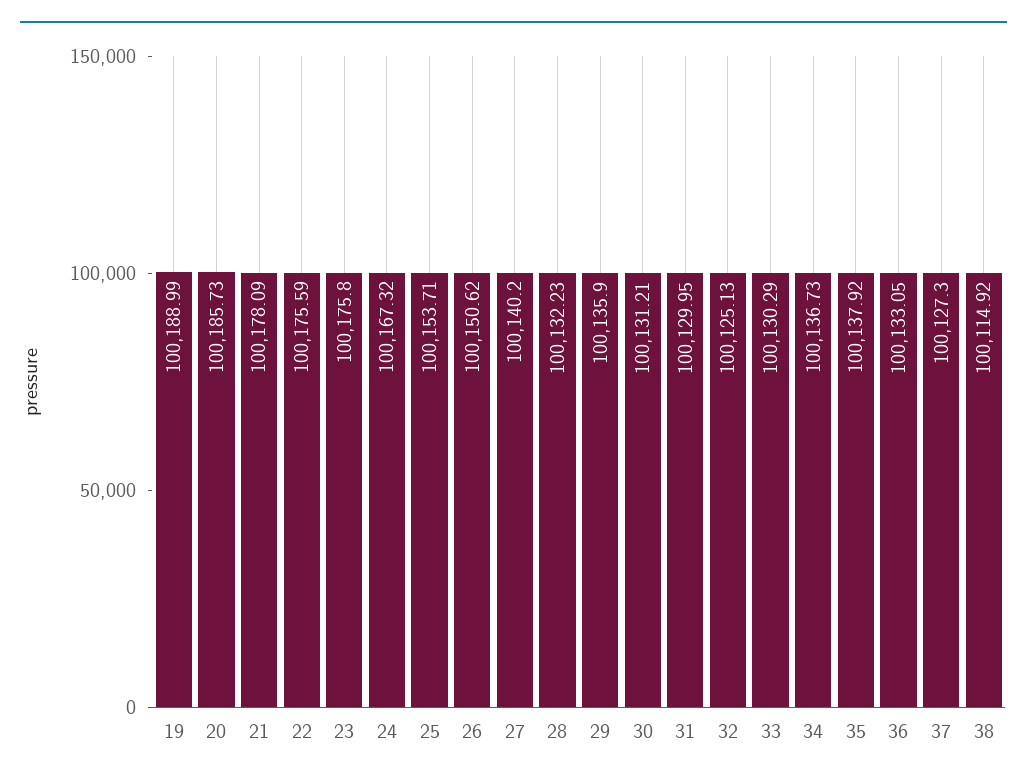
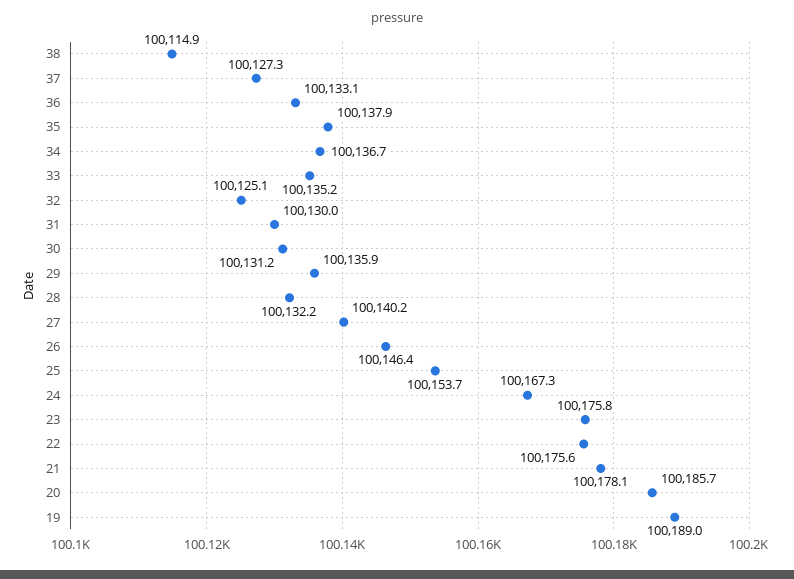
  {
    "19": 100188.99,
    "20": 100185.73,
    "21": 100178.09,
    "22": 100175.59,
    "23": 100175.8,
    "24": 100167.32,
    "25": 100153.71,
-   "26": 100150.62,
+   "26": 100146.4,
    "27": 100140.2,
    "28": 100132.23,
    "29": 100135.9,
    "30": 100131.21,
    "31": 100129.95,
    "32": 100125.13,
-   "33": 100130.29,
+   "33": 100135.2,
    "34": 100136.73,
    "35": 100137.92,
    "36": 100133.05,
    "37": 100127.3,
    "38": 100114.92
  }

